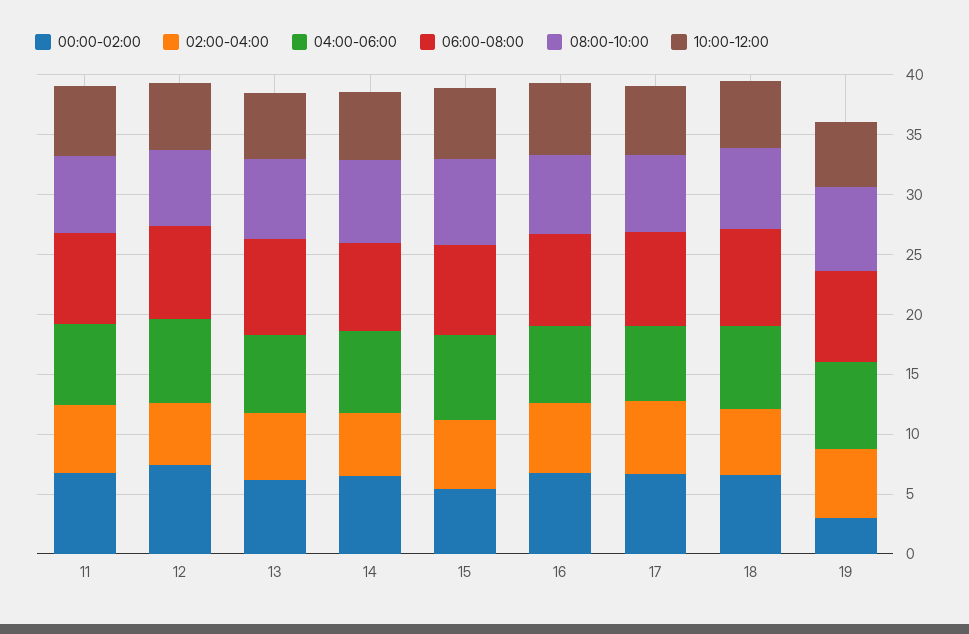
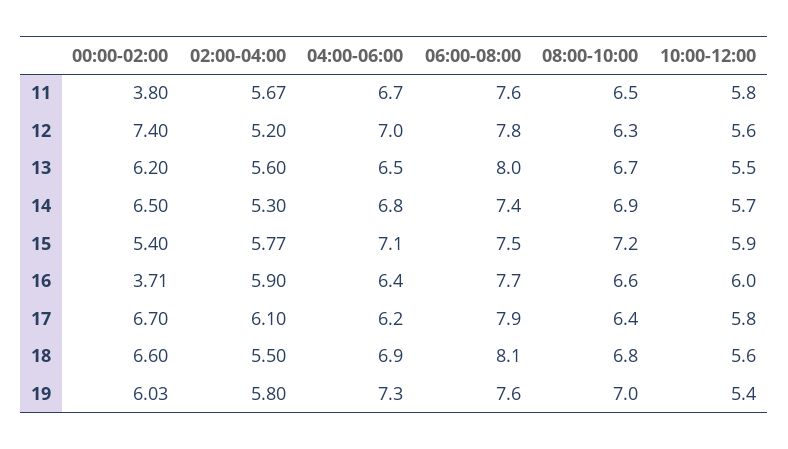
  {
    "00:00-02:00": {
-     "11": 7,
+     "11": 3.8,
      "12": 7.4,
      "13": 6.2,
      "14": 6.5,
      "15": 5.4,
-     "16": 7,
+     "16": 3.71,
      "17": 6.7,
      "18": 6.6,
-     "19": 3
+     "19": 6.03
    },
    "02:00-04:00": {
      "11": 5.67,
      "12": 5.2,
      "13": 5.6,
      "14": 5.3,
      "15": 5.77,
      "16": 5.9,
      "17": 6.1,
      "18": 5.5,
      "19": 5.8
    },
    "04:00-06:00": {
      "11": 6.7,
      "12": 7,
      "13": 6.5,
      "14": 6.8,
      "15": 7.1,
      "16": 6.4,
      "17": 6.2,
      "18": 6.9,
      "19": 7.3
    },
    "06:00-08:00": {
      "11": 7.6,
      "12": 7.8,
      "13": 8,
      "14": 7.4,
      "15": 7.5,
      "16": 7.7,
      "17": 7.9,
      "18": 8.1,
      "19": 7.6
    },
    "08:00-10:00": {
      "11": 6.5,
      "12": 6.3,
      "13": 6.7,
      "14": 6.9,
      "15": 7.2,
      "16": 6.6,
      "17": 6.4,
      "18": 6.8,
      "19": 7
    },
    "10:00-12:00": {
      "11": 5.8,
      "12": 5.6,
      "13": 5.5,
      "14": 5.7,
      "15": 5.9,
      "16": 6,
      "17": 5.8,
      "18": 5.6,
      "19": 5.4
    }
  }

